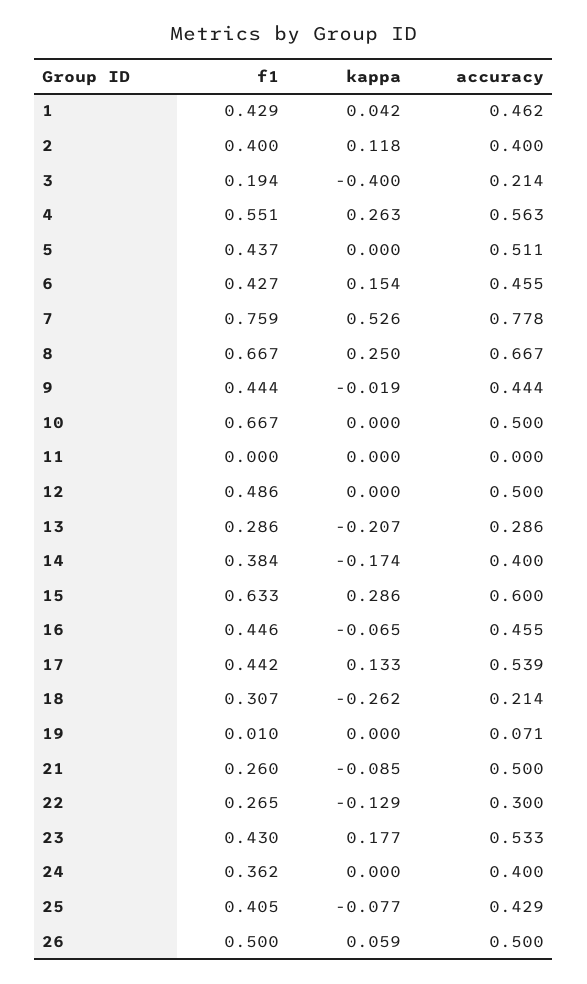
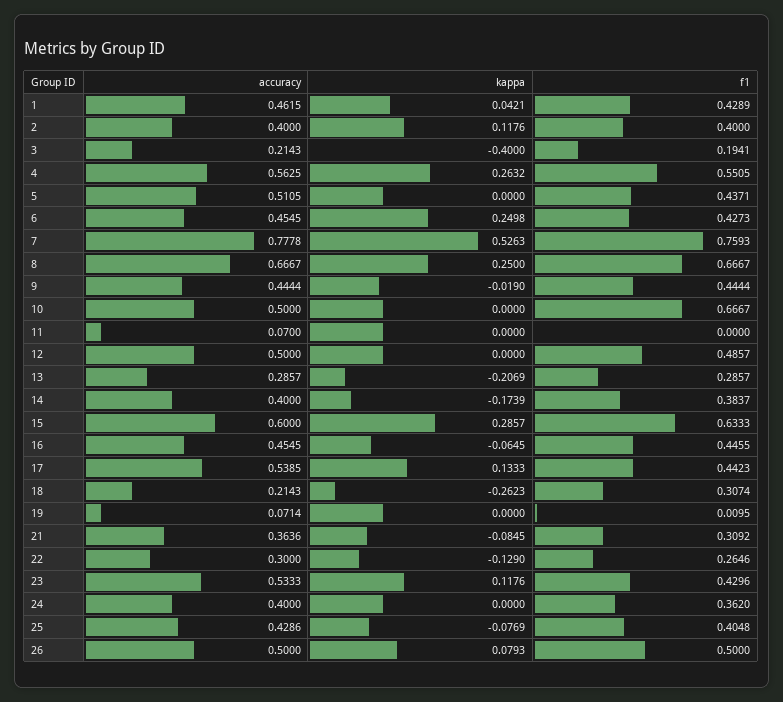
  {
    "f1": {
      "1": 0.4289,
      "2": 0.4,
      "3": 0.1941,
      "4": 0.5505,
      "5": 0.4371,
      "6": 0.4273,
      "7": 0.7593,
      "8": 0.6667,
      "9": 0.4444,
      "10": 0.6667,
      "11": 0,
      "12": 0.4857,
      "13": 0.2857,
      "14": 0.3837,
      "15": 0.6333,
      "16": 0.4455,
      "17": 0.4423,
      "18": 0.3074,
      "19": 0.0095,
-     "21": 0.26,
+     "21": 0.3092,
      "22": 0.2646,
      "23": 0.4296,
      "24": 0.362,
      "25": 0.4048,
      "26": 0.5
    },
    "kappa": {
      "1": 0.0421,
      "2": 0.1176,
      "3": -0.4,
      "4": 0.2632,
      "5": 0,
-     "6": 0.154,
+     "6": 0.2498,
      "7": 0.5263,
      "8": 0.25,
      "9": -0.019,
      "10": 0,
      "11": 0,
      "12": 0,
      "13": -0.2069,
      "14": -0.1739,
      "15": 0.2857,
      "16": -0.0645,
      "17": 0.1333,
      "18": -0.2623,
      "19": 0,
      "21": -0.0845,
      "22": -0.129,
-     "23": 0.177,
+     "23": 0.1176,
      "24": 0,
      "25": -0.0769,
-     "26": 0.059
+     "26": 0.0793
    },
    "accuracy": {
      "1": 0.4615,
      "2": 0.4,
      "3": 0.2143,
      "4": 0.5625,
      "5": 0.5105,
      "6": 0.4545,
      "7": 0.7778,
      "8": 0.6667,
      "9": 0.4444,
      "10": 0.5,
-     "11": 0,
+     "11": 0.07,
      "12": 0.5,
      "13": 0.2857,
      "14": 0.4,
      "15": 0.6,
      "16": 0.4545,
      "17": 0.5385,
      "18": 0.2143,
      "19": 0.0714,
-     "21": 0.5,
+     "21": 0.3636,
      "22": 0.3,
      "23": 0.5333,
      "24": 0.4,
      "25": 0.4286,
      "26": 0.5
    }
  }

